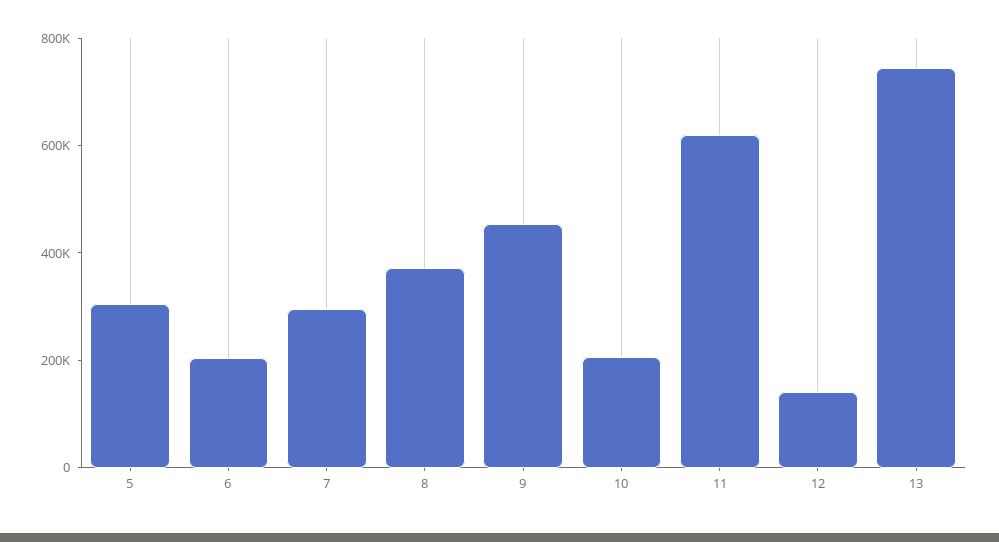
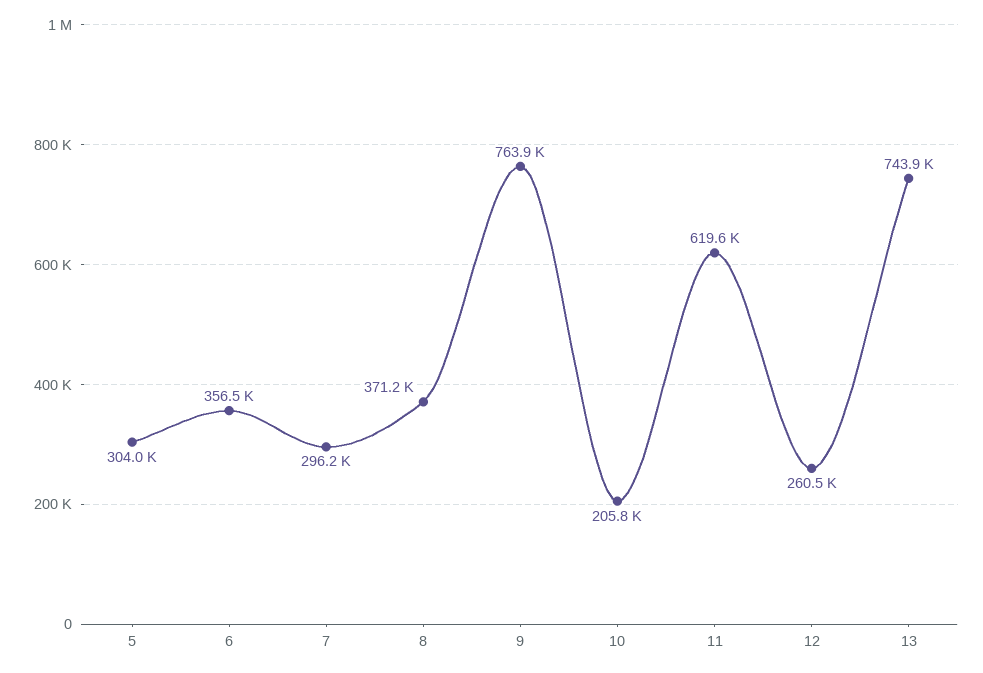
  {
    "5": 304000,
-   "6": 200000,
+   "6": 356500,
    "7": 296200,
    "8": 371200,
-   "9": 450000,
+   "9": 763900,
    "10": 205800,
    "11": 619600,
-   "12": 150000,
+   "12": 260500,
    "13": 743900
  }

